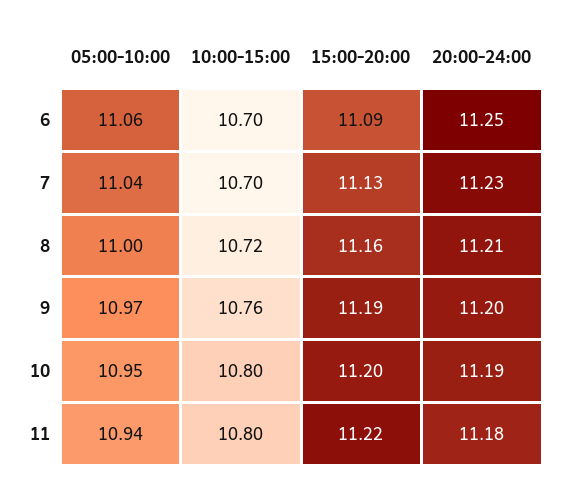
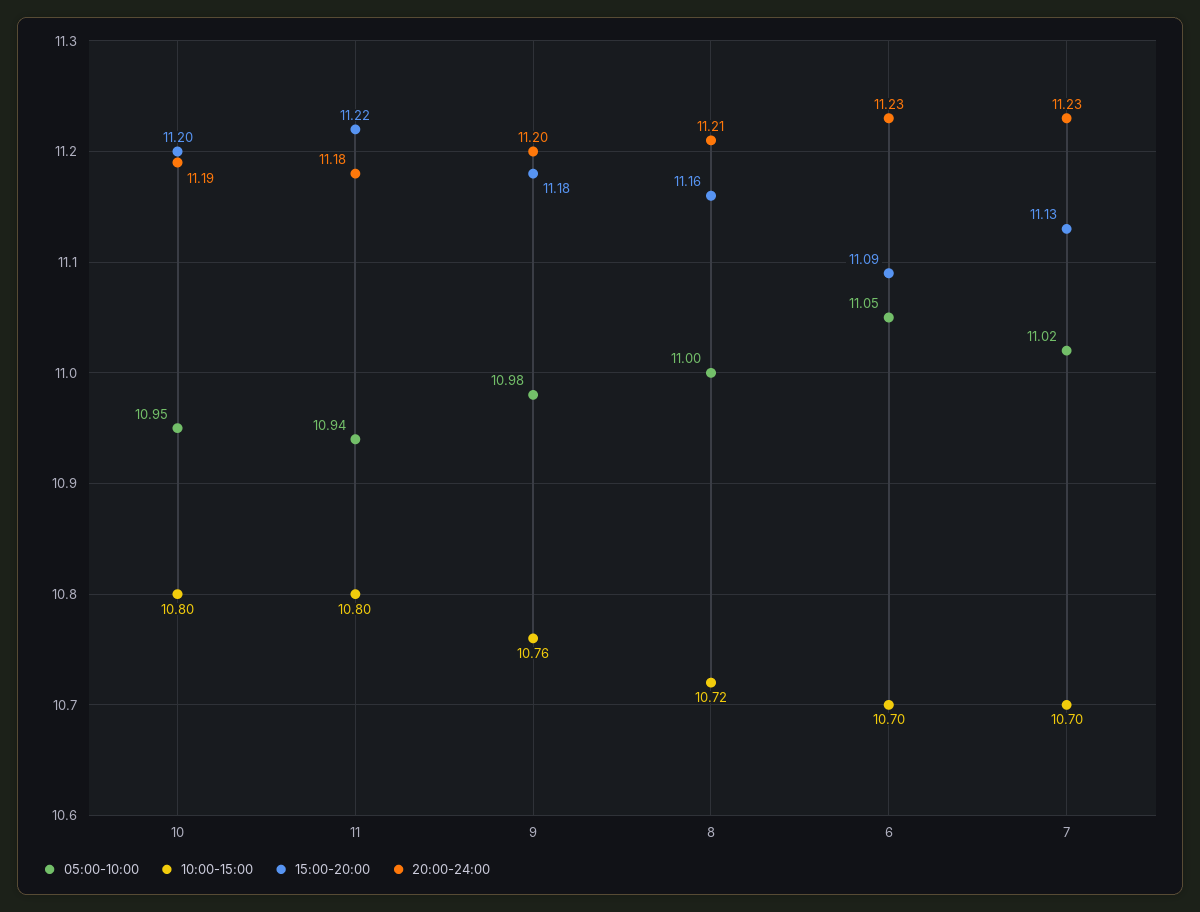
  {
    "05:00-10:00": {
-     "6": 11.06,
+     "6": 11.05,
-     "7": 11.04,
+     "7": 11.02,
      "8": 11,
-     "9": 10.97,
+     "9": 10.98,
      "10": 10.95,
      "11": 10.94
    },
    "10:00-15:00": {
      "6": 10.7,
      "7": 10.7,
      "8": 10.72,
      "9": 10.76,
      "10": 10.8,
      "11": 10.8
    },
    "15:00-20:00": {
      "6": 11.09,
      "7": 11.13,
      "8": 11.16,
-     "9": 11.19,
+     "9": 11.18,
      "10": 11.2,
      "11": 11.22
    },
    "20:00-24:00": {
-     "6": 11.25,
+     "6": 11.23,
      "7": 11.23,
      "8": 11.21,
      "9": 11.2,
      "10": 11.19,
      "11": 11.18
    }
  }

